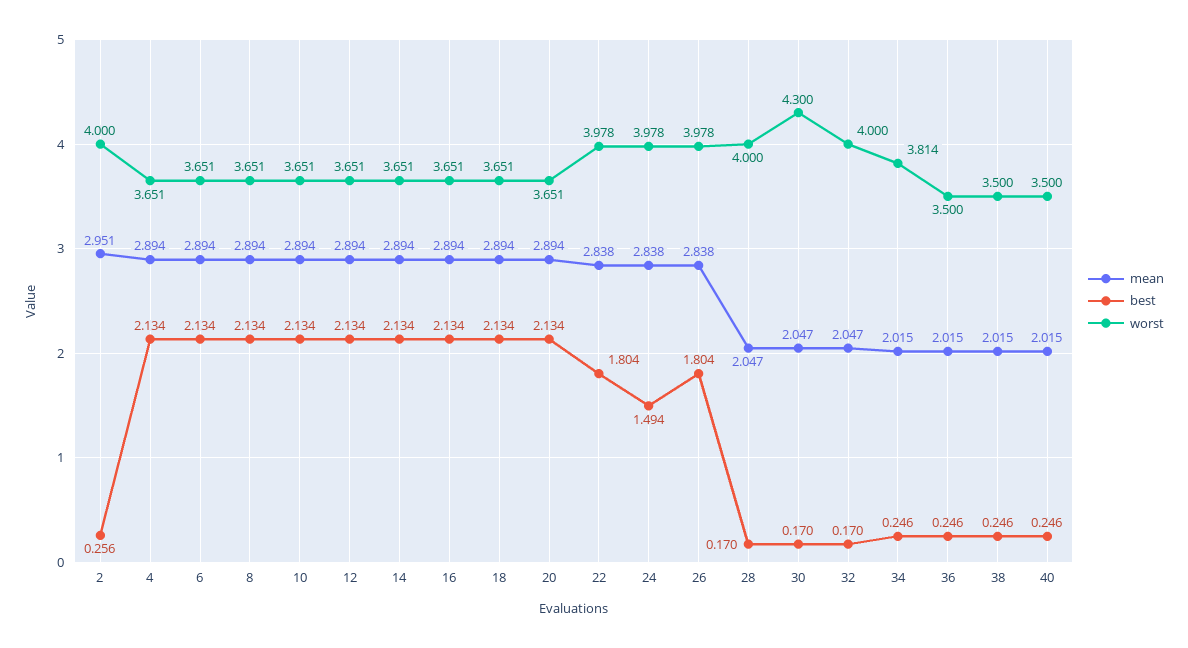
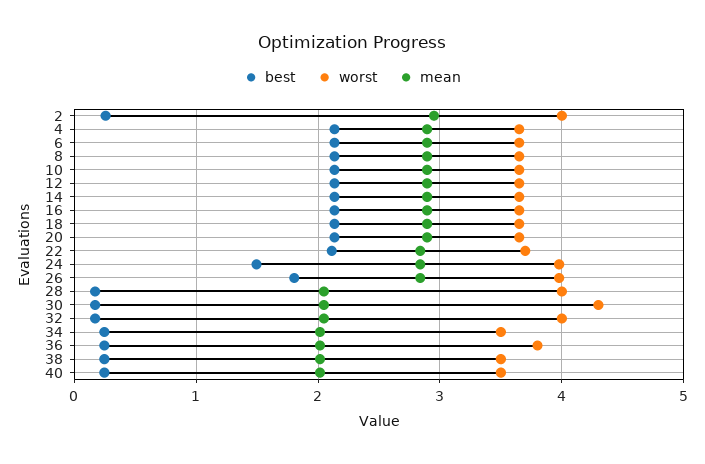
  {
    "mean": {
      "2": 2.951,
      "4": 2.894,
      "6": 2.894,
      "8": 2.894,
      "10": 2.894,
      "12": 2.894,
      "14": 2.894,
      "16": 2.894,
      "18": 2.894,
      "20": 2.894,
      "22": 2.838,
      "24": 2.838,
      "26": 2.838,
      "28": 2.047,
      "30": 2.047,
      "32": 2.047,
      "34": 2.015,
      "36": 2.015,
      "38": 2.015,
      "40": 2.015
    },
    "best": {
      "2": 0.256,
      "4": 2.134,
      "6": 2.134,
      "8": 2.134,
      "10": 2.134,
      "12": 2.134,
      "14": 2.134,
      "16": 2.134,
      "18": 2.134,
      "20": 2.134,
-     "22": 1.804,
+     "22": 2.1,
      "24": 1.494,
      "26": 1.804,
      "28": 0.17,
      "30": 0.17,
      "32": 0.17,
      "34": 0.246,
      "36": 0.246,
      "38": 0.246,
      "40": 0.246
    },
    "worst": {
      "2": 4,
      "4": 3.651,
      "6": 3.651,
      "8": 3.651,
      "10": 3.651,
      "12": 3.651,
      "14": 3.651,
      "16": 3.651,
      "18": 3.651,
      "20": 3.651,
-     "22": 3.978,
+     "22": 3.7,
      "24": 3.978,
      "26": 3.978,
      "28": 4,
      "30": 4.3,
      "32": 4,
-     "34": 3.814,
+     "34": 3.5,
-     "36": 3.5,
+     "36": 3.8,
      "38": 3.5,
      "40": 3.5
    }
  }

